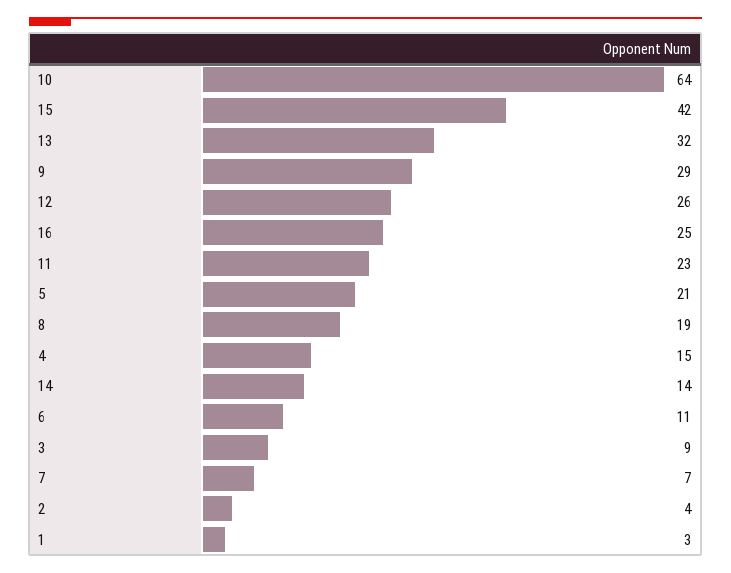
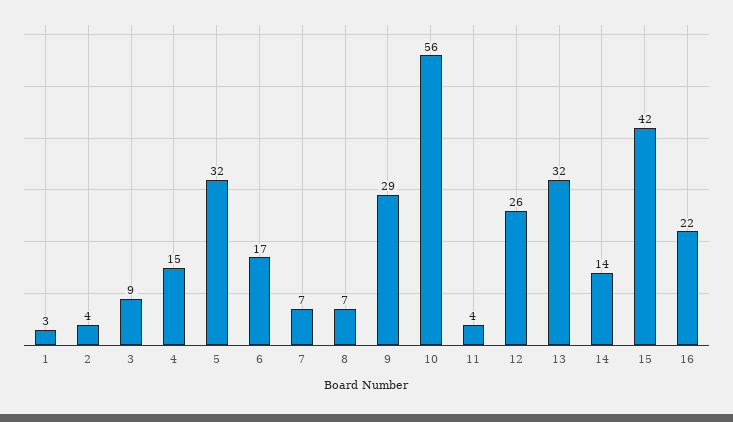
  {
-   "10": 64,
+   "10": 56,
    "15": 42,
    "13": 32,
    "9": 29,
    "12": 26,
-   "16": 25,
+   "16": 22,
-   "11": 23,
+   "11": 4,
-   "5": 21,
+   "5": 32,
-   "8": 19,
+   "8": 7,
    "4": 15,
    "14": 14,
-   "6": 11,
+   "6": 17,
    "3": 9,
    "7": 7,
    "2": 4,
    "1": 3
  }

